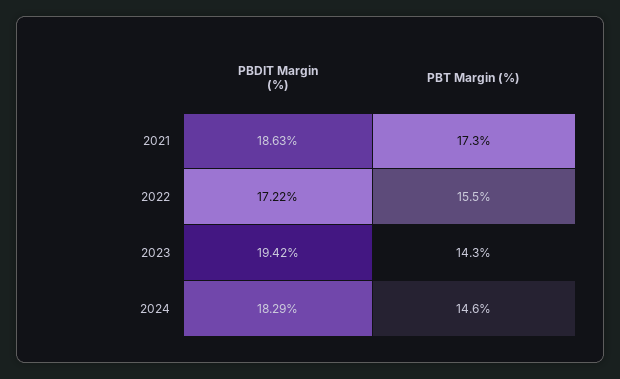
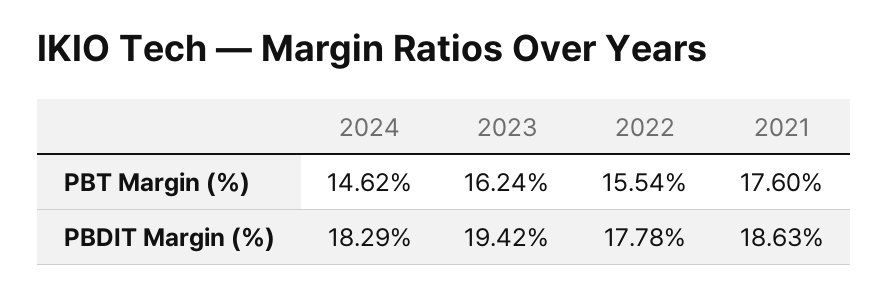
  {
    "PBDIT Margin (%)": {
      "2021": 18.63,
-     "2022": 17.22,
+     "2022": 17.78,
      "2023": 19.42,
      "2024": 18.29
    },
    "PBT Margin (%)": {
-     "2021": 17.3,
+     "2021": 17.6,
      "2022": 15.54,
-     "2023": 14.3,
+     "2023": 16.24,
      "2024": 14.62
    }
  }

